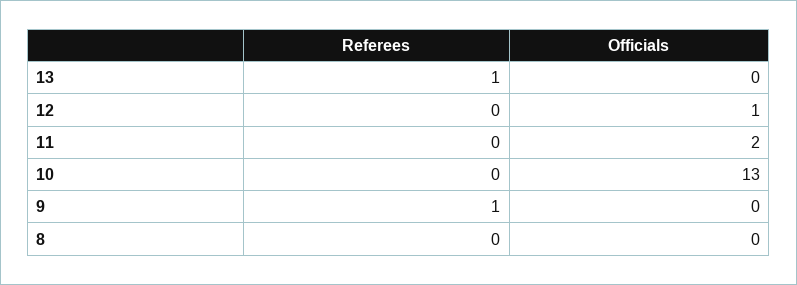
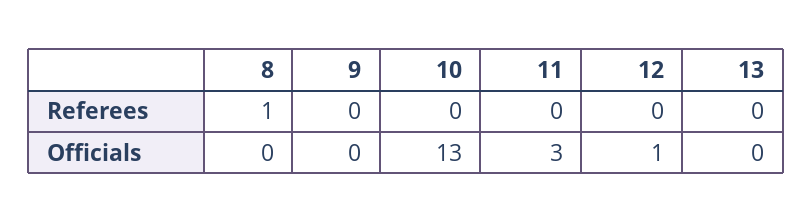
  {
    "Referees": {
-     "13": 1,
+     "13": 0,
      "12": 0,
      "11": 0,
      "10": 0,
-     "9": 1,
+     "9": 0,
-     "8": 0
+     "8": 1
    },
    "Officials": {
      "13": 0,
      "12": 1,
-     "11": 2,
+     "11": 3,
      "10": 13,
      "9": 0,
      "8": 0
    }
  }

